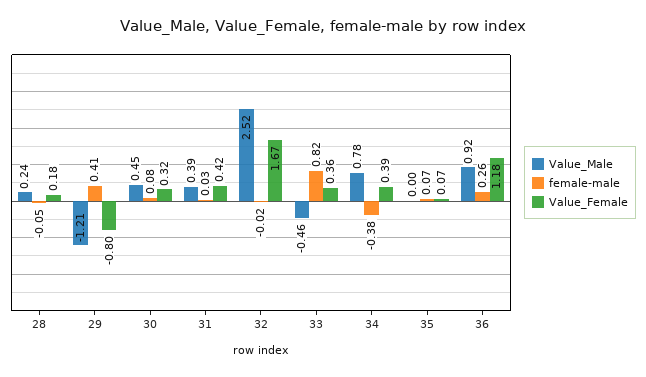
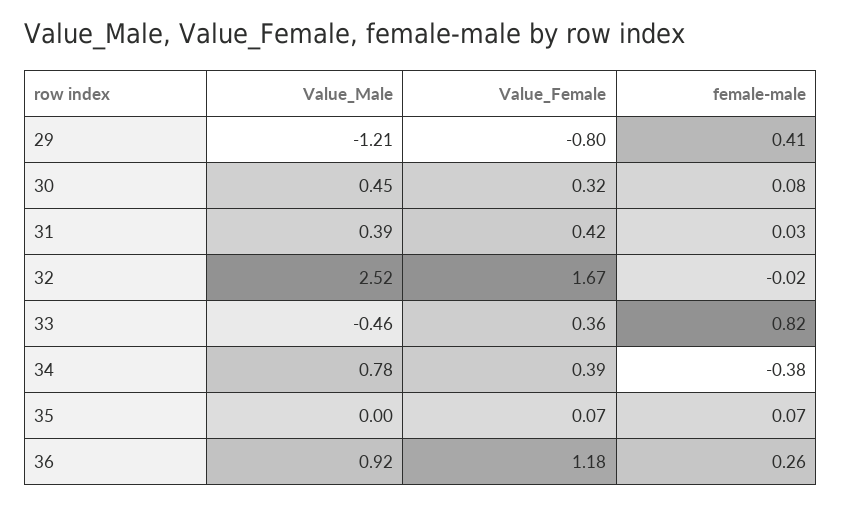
  {
    "Value_Male": {
-     "28": 0.24,
      "29": -1.21,
      "30": 0.45,
      "31": 0.39,
      "32": 2.52,
      "33": -0.46,
      "34": 0.78,
      "35": 0,
      "36": 0.92
    },
    "female-male": {
-     "28": -0.05,
      "29": 0.41,
      "30": 0.08,
      "31": 0.03,
      "32": -0.02,
      "33": 0.82,
      "34": -0.38,
      "35": 0.07,
      "36": 0.26
    },
    "Value_Female": {
-     "28": 0.18,
      "29": -0.8,
      "30": 0.32,
      "31": 0.42,
      "32": 1.67,
      "33": 0.36,
      "34": 0.39,
      "35": 0.07,
      "36": 1.18
    }
  }

